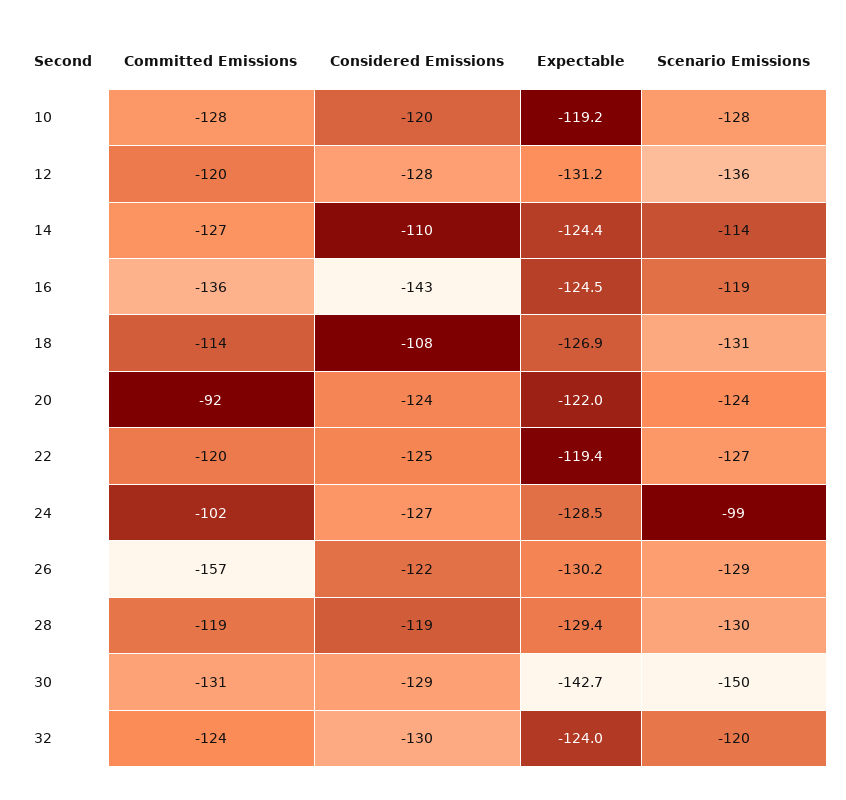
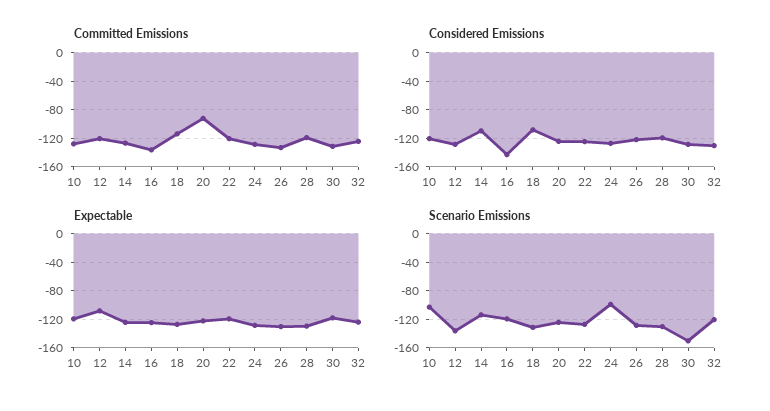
  {
    "Committed Emissions": {
      "10": -128,
      "12": -120,
      "14": -127,
      "16": -136,
      "18": -114,
      "20": -92,
      "22": -120,
-     "24": -102,
+     "24": -130,
-     "26": -157,
+     "26": -130,
      "28": -119,
      "30": -131,
      "32": -124
    },
    "Considered Emissions": {
      "10": -120,
      "12": -128,
      "14": -110,
      "16": -143,
      "18": -108,
      "20": -124,
      "22": -125,
      "24": -127,
      "26": -122,
      "28": -119,
      "30": -129,
      "32": -130
    },
    "Expectable": {
      "10": -119.2,
-     "12": -131.2,
+     "12": -110,
      "14": -124.4,
      "16": -124.5,
      "18": -126.9,
      "20": -122,
      "22": -119.4,
      "24": -128.5,
      "26": -130.2,
      "28": -129.4,
-     "30": -142.7,
+     "30": -120,
      "32": -124
    },
    "Scenario Emissions": {
-     "10": -128,
+     "10": -100,
      "12": -136,
      "14": -114,
      "16": -119,
      "18": -131,
      "20": -124,
      "22": -127,
      "24": -99,
      "26": -129,
      "28": -130,
      "30": -150,
      "32": -120
    }
  }

